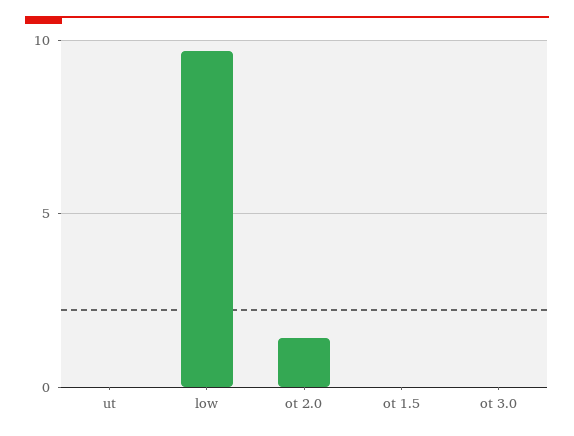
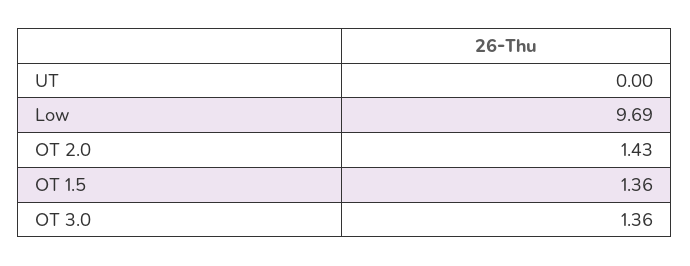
  {
    "ut": 0,
    "low": 9.69,
    "ot 2.0": 1.43,
-   "ot 1.5": 0,
+   "ot 1.5": 1.36,
-   "ot 3.0": 0
+   "ot 3.0": 1.36
  }

